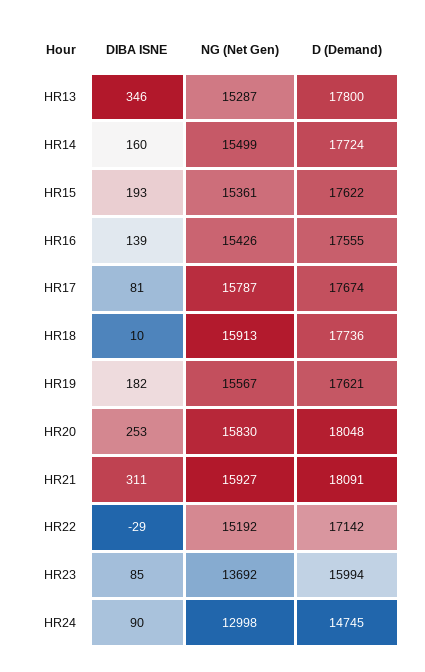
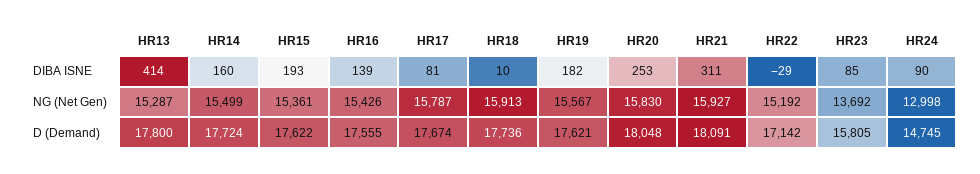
  {
    "DIBA ISNE": {
-     "HR13": 346,
+     "HR13": 414,
      "HR14": 160,
      "HR15": 193,
      "HR16": 139,
      "HR17": 81,
      "HR18": 10,
      "HR19": 182,
      "HR20": 253,
      "HR21": 311,
      "HR22": -29,
      "HR23": 85,
      "HR24": 90
    },
    "NG (Net Gen)": {
      "HR13": 15287,
      "HR14": 15499,
      "HR15": 15361,
      "HR16": 15426,
      "HR17": 15787,
      "HR18": 15913,
      "HR19": 15567,
      "HR20": 15830,
      "HR21": 15927,
      "HR22": 15192,
      "HR23": 13692,
      "HR24": 12998
    },
    "D (Demand)": {
      "HR13": 17800,
      "HR14": 17724,
      "HR15": 17622,
      "HR16": 17555,
      "HR17": 17674,
      "HR18": 17736,
      "HR19": 17621,
      "HR20": 18048,
      "HR21": 18091,
      "HR22": 17142,
-     "HR23": 15994,
+     "HR23": 15805,
      "HR24": 14745
    }
  }

